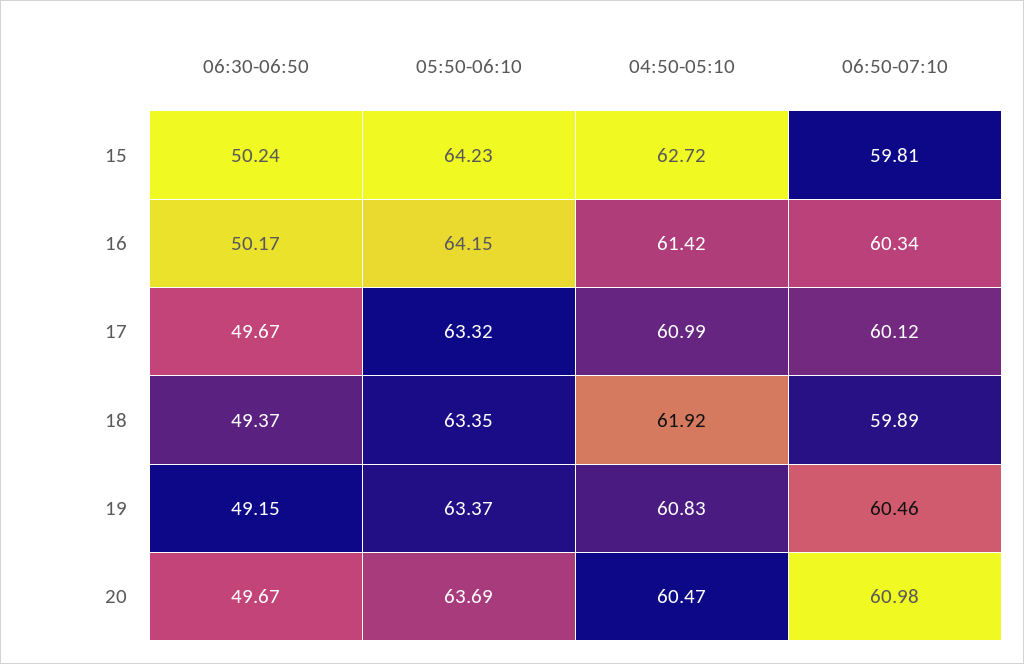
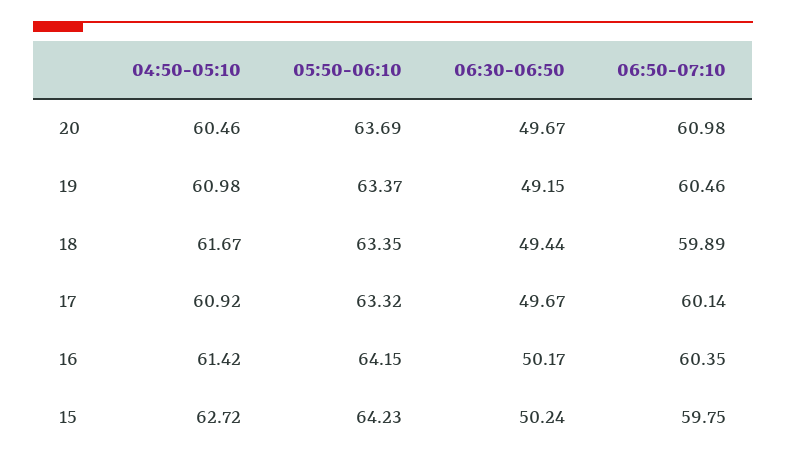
  {
    "06:30-06:50": {
      "15": 50.24,
      "16": 50.17,
      "17": 49.67,
-     "18": 49.37,
+     "18": 49.44,
      "19": 49.15,
      "20": 49.67
    },
    "05:50-06:10": {
      "15": 64.23,
      "16": 64.15,
      "17": 63.32,
      "18": 63.35,
      "19": 63.37,
      "20": 63.69
    },
    "04:50-05:10": {
      "15": 62.72,
      "16": 61.42,
-     "17": 60.99,
+     "17": 60.92,
-     "18": 61.92,
+     "18": 61.67,
-     "19": 60.83,
+     "19": 60.98,
-     "20": 60.47
+     "20": 60.46
    },
    "06:50-07:10": {
-     "15": 59.81,
+     "15": 59.75,
-     "16": 60.34,
+     "16": 60.35,
-     "17": 60.12,
+     "17": 60.14,
      "18": 59.89,
      "19": 60.46,
      "20": 60.98
    }
  }

